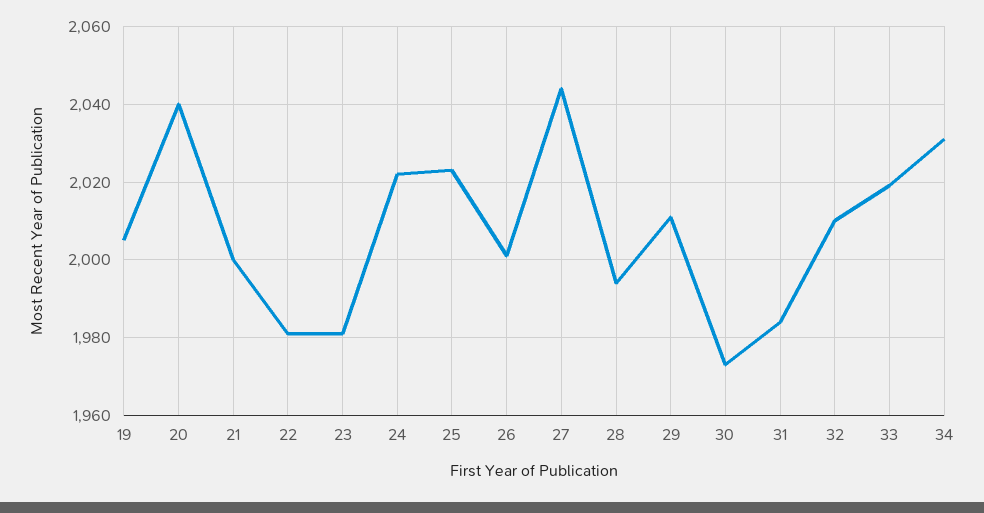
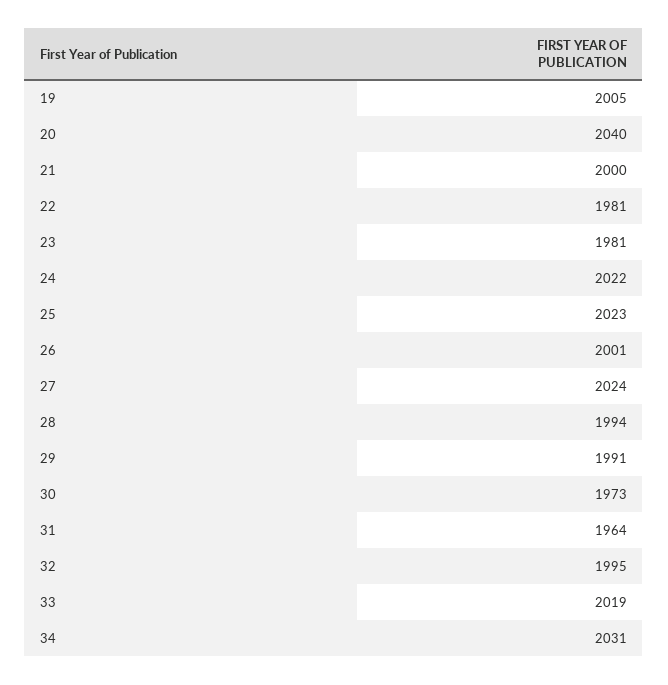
  {
    "19": 2005,
    "20": 2040,
    "21": 2000,
    "22": 1981,
    "23": 1981,
    "24": 2022,
    "25": 2023,
    "26": 2001,
-   "27": 2045,
+   "27": 2024,
    "28": 1994,
-   "29": 2010,
+   "29": 1991,
    "30": 1973,
-   "31": 1985,
+   "31": 1964,
-   "32": 2010,
+   "32": 1995,
    "33": 2019,
    "34": 2031
  }

